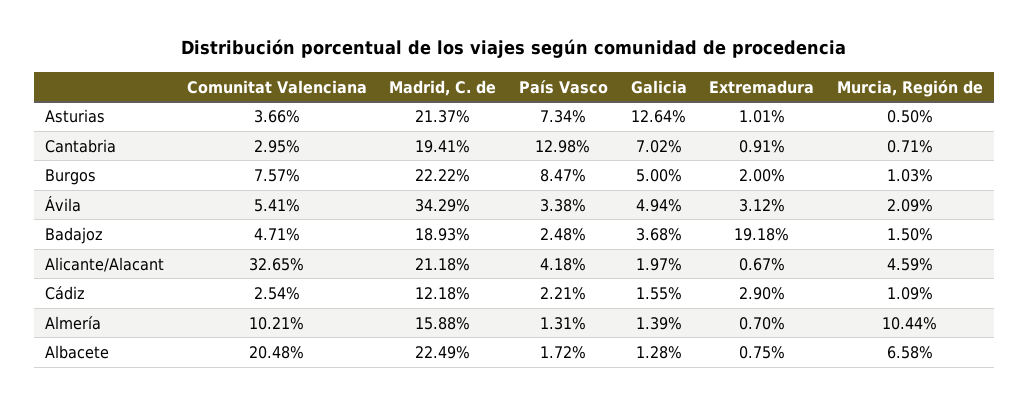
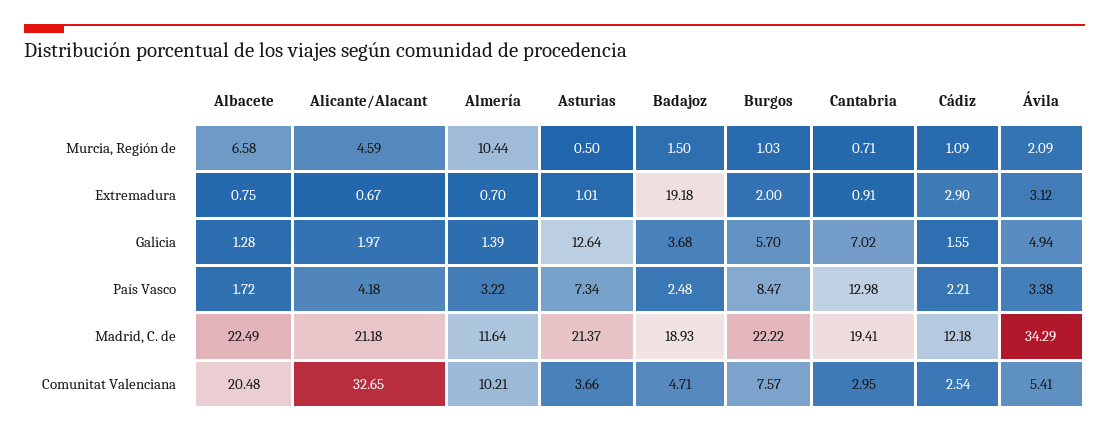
  {
    "Comunitat Valenciana": {
      "Asturias": 3.66,
      "Cantabria": 2.95,
      "Burgos": 7.57,
      "Ávila": 5.41,
      "Badajoz": 4.71,
      "Alicante/Alacant": 32.65,
      "Cádiz": 2.54,
      "Almería": 10.21,
      "Albacete": 20.48
    },
    "Madrid, C. de": {
      "Asturias": 21.37,
      "Cantabria": 19.41,
      "Burgos": 22.22,
      "Ávila": 34.29,
      "Badajoz": 18.93,
      "Alicante/Alacant": 21.18,
      "Cádiz": 12.18,
-     "Almería": 15.88,
+     "Almería": 11.64,
      "Albacete": 22.49
    },
    "País Vasco": {
      "Asturias": 7.34,
      "Cantabria": 12.98,
      "Burgos": 8.47,
      "Ávila": 3.38,
      "Badajoz": 2.48,
      "Alicante/Alacant": 4.18,
      "Cádiz": 2.21,
-     "Almería": 1.31,
+     "Almería": 3.22,
      "Albacete": 1.72
    },
    "Galicia": {
      "Asturias": 12.64,
      "Cantabria": 7.02,
-     "Burgos": 5,
+     "Burgos": 5.7,
      "Ávila": 4.94,
      "Badajoz": 3.68,
      "Alicante/Alacant": 1.97,
      "Cádiz": 1.55,
      "Almería": 1.39,
      "Albacete": 1.28
    },
    "Extremadura": {
      "Asturias": 1.01,
      "Cantabria": 0.91,
      "Burgos": 2,
      "Ávila": 3.12,
      "Badajoz": 19.18,
      "Alicante/Alacant": 0.67,
      "Cádiz": 2.9,
      "Almería": 0.7,
      "Albacete": 0.75
    },
    "Murcia, Región de": {
      "Asturias": 0.5,
      "Cantabria": 0.71,
      "Burgos": 1.03,
      "Ávila": 2.09,
      "Badajoz": 1.5,
      "Alicante/Alacant": 4.59,
      "Cádiz": 1.09,
      "Almería": 10.44,
      "Albacete": 6.58
    }
  }

